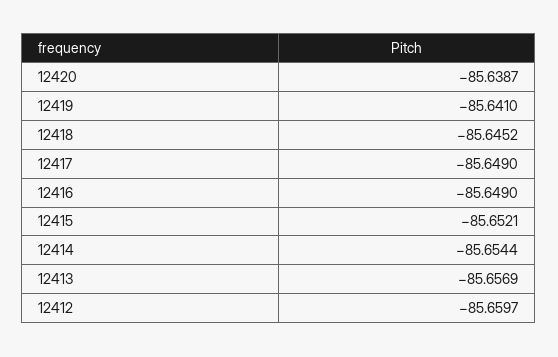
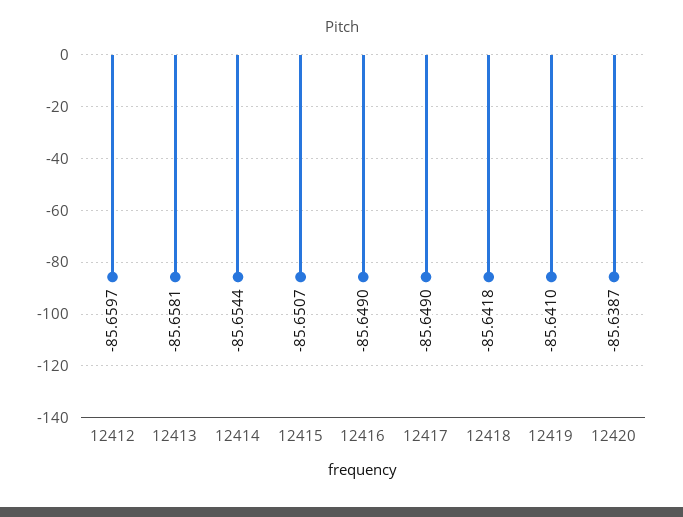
  {
    "12420": -85.6387,
    "12419": -85.641,
-   "12418": -85.6452,
+   "12418": -85.6418,
    "12417": -85.649,
    "12416": -85.649,
-   "12415": -85.6521,
+   "12415": -85.6507,
    "12414": -85.6544,
-   "12413": -85.6569,
+   "12413": -85.6581,
    "12412": -85.6597
  }

